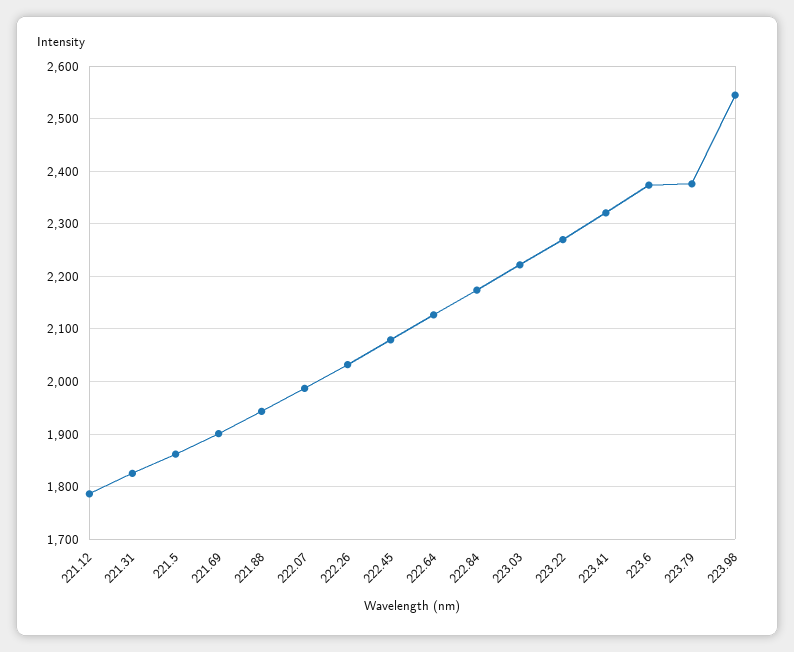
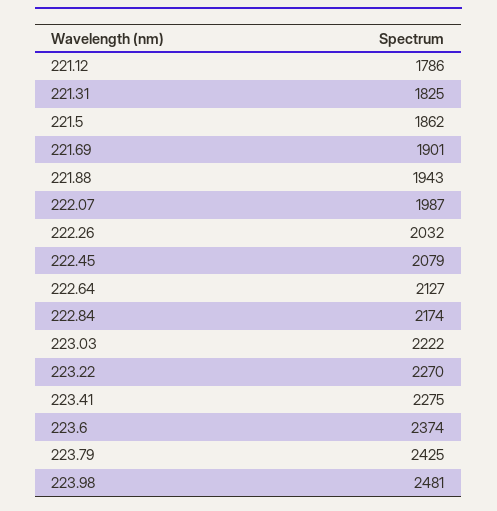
  {
    "221.12": 1786,
    "221.31": 1825,
    "221.5": 1862,
    "221.69": 1901,
    "221.88": 1943,
    "222.07": 1987,
    "222.26": 2032,
    "222.45": 2079,
    "222.64": 2127,
    "222.84": 2174,
    "223.03": 2222,
    "223.22": 2270,
-   "223.41": 2320,
+   "223.41": 2275,
    "223.6": 2374,
-   "223.79": 2380,
+   "223.79": 2425,
-   "223.98": 2540
+   "223.98": 2481
  }

